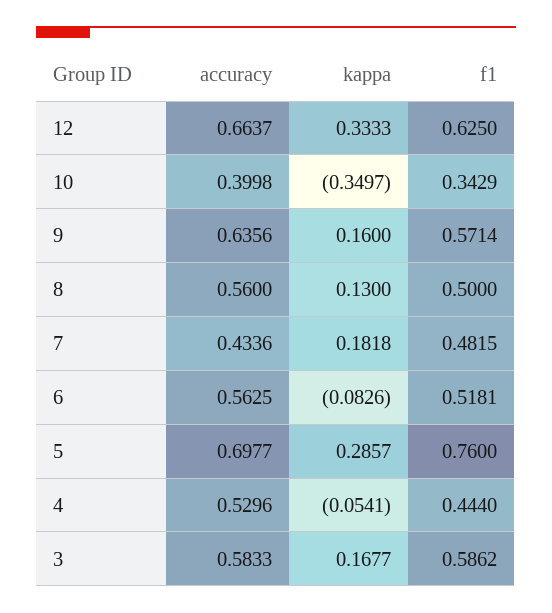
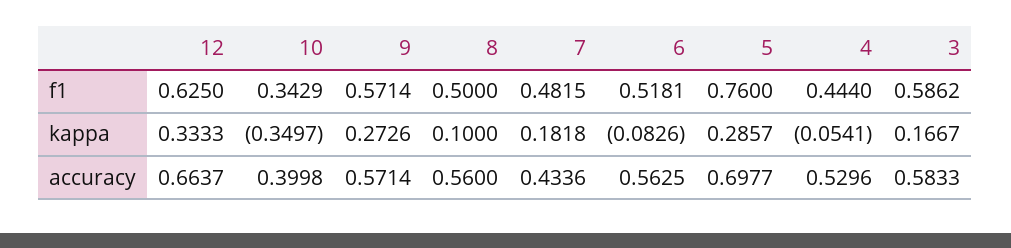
  {
    "accuracy": {
      "12": 0.6637,
      "10": 0.3998,
-     "9": 0.6356,
+     "9": 0.5714,
      "8": 0.56,
      "7": 0.4336,
      "6": 0.5625,
      "5": 0.6977,
      "4": 0.5296,
      "3": 0.5833
    },
    "kappa": {
      "12": 0.3333,
      "10": -0.3497,
-     "9": 0.16,
+     "9": 0.2726,
-     "8": 0.13,
+     "8": 0.1,
      "7": 0.1818,
      "6": -0.0826,
      "5": 0.2857,
      "4": -0.0541,
-     "3": 0.1677
+     "3": 0.1667
    },
    "f1": {
      "12": 0.625,
      "10": 0.3429,
      "9": 0.5714,
      "8": 0.5,
      "7": 0.4815,
      "6": 0.5181,
      "5": 0.76,
      "4": 0.444,
      "3": 0.5862
    }
  }

